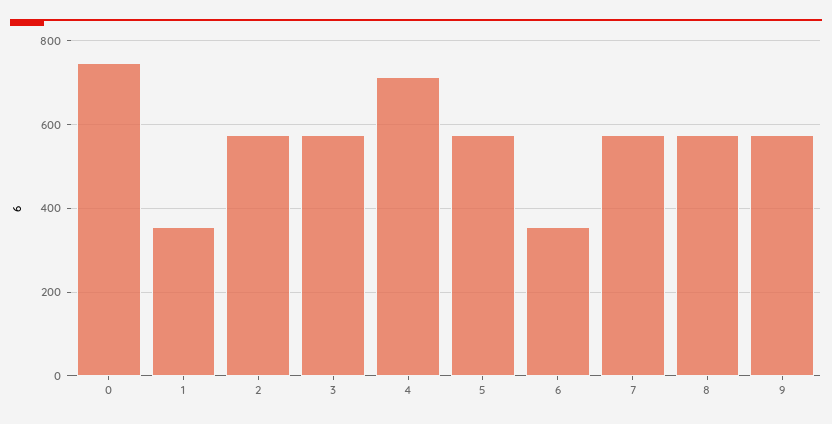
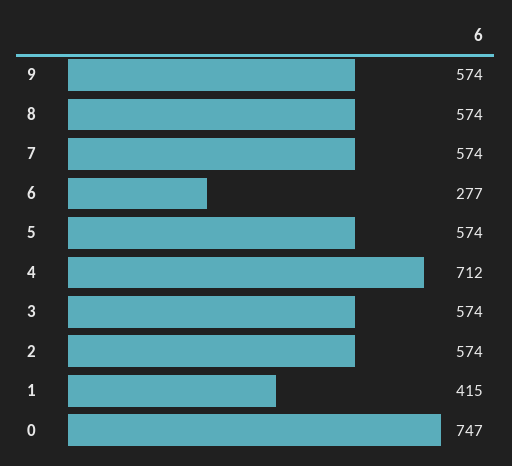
  {
    "0": 747,
-   "1": 360,
+   "1": 415,
    "2": 574,
    "3": 574,
    "4": 712,
    "5": 574,
-   "6": 360,
+   "6": 277,
    "7": 574,
    "8": 574,
    "9": 574
  }

